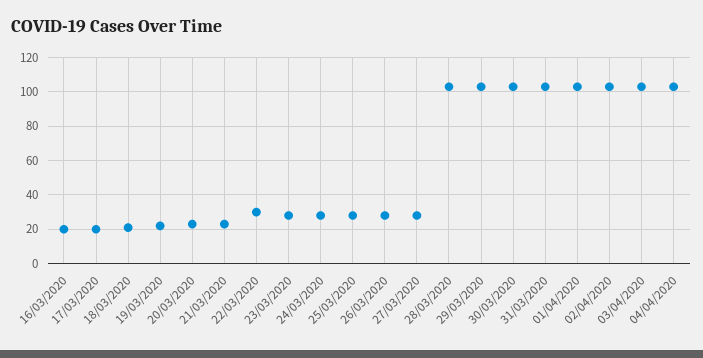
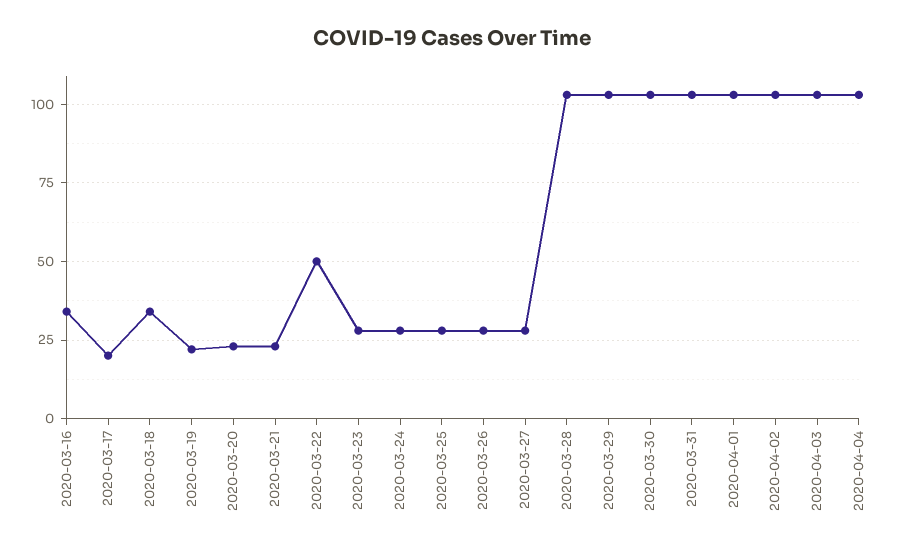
  {
-   "16/03/2020": 20,
+   "16/03/2020": 35,
    "17/03/2020": 20,
-   "18/03/2020": 20,
+   "18/03/2020": 35,
    "19/03/2020": 20,
    "20/03/2020": 25,
    "21/03/2020": 25,
-   "22/03/2020": 30,
+   "22/03/2020": 50,
    "23/03/2020": 30,
    "24/03/2020": 30,
    "25/03/2020": 30,
    "26/03/2020": 30,
    "27/03/2020": 30,
    "28/03/2020": 105,
    "29/03/2020": 105,
    "30/03/2020": 105,
    "31/03/2020": 105,
    "01/04/2020": 105,
    "02/04/2020": 105,
    "03/04/2020": 105,
    "04/04/2020": 105
  }

